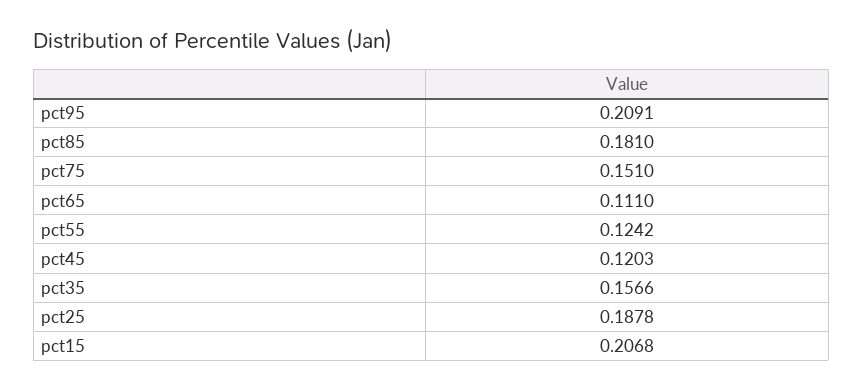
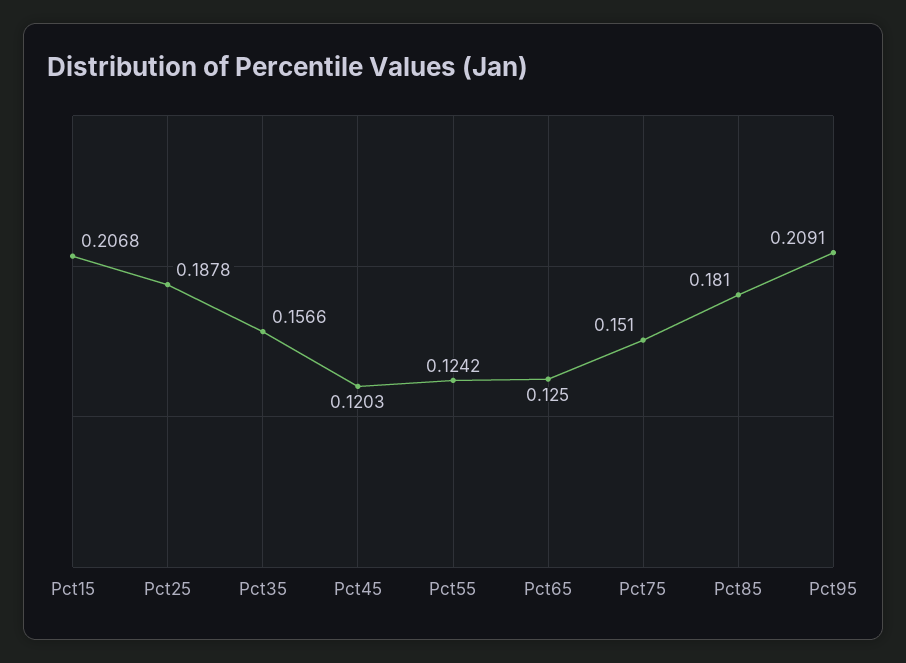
  {
    "pct95": 0.2091,
    "pct85": 0.181,
    "pct75": 0.151,
-   "pct65": 0.111,
+   "pct65": 0.125,
    "pct55": 0.1242,
    "pct45": 0.1203,
    "pct35": 0.1566,
    "pct25": 0.1878,
    "pct15": 0.2068
  }

